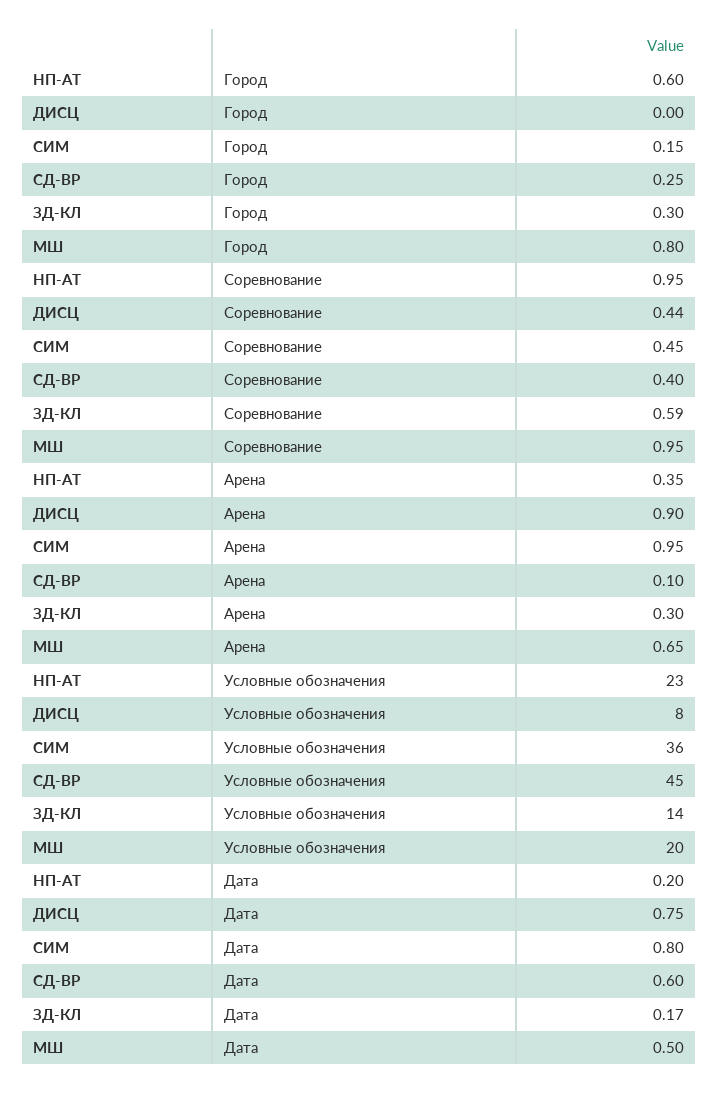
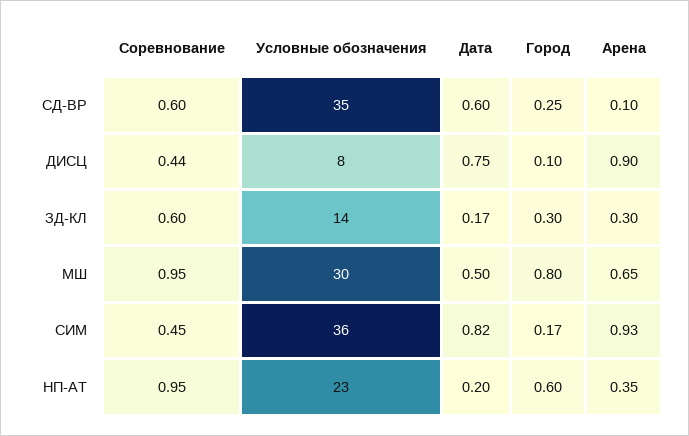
  {
    "НП-АТ": {
      "Город": 0.6,
      "Соревнование": 0.95,
      "Арена": 0.35,
      "Условные обозначения": 23,
      "Дата": 0.2
    },
    "ДИСЦ": {
-     "Город": 0,
+     "Город": 0.1,
      "Соревнование": 0.44,
      "Арена": 0.9,
      "Условные обозначения": 8,
      "Дата": 0.75
    },
    "СИМ": {
-     "Город": 0.15,
+     "Город": 0.17,
      "Соревнование": 0.45,
-     "Арена": 0.95,
+     "Арена": 0.93,
      "Условные обозначения": 36,
-     "Дата": 0.8
+     "Дата": 0.82
    },
    "СД-ВР": {
      "Город": 0.25,
-     "Соревнование": 0.4,
+     "Соревнование": 0.6,
      "Арена": 0.1,
-     "Условные обозначения": 45,
+     "Условные обозначения": 35,
      "Дата": 0.6
    },
    "ЗД-КЛ": {
      "Город": 0.3,
-     "Соревнование": 0.59,
+     "Соревнование": 0.6,
      "Арена": 0.3,
      "Условные обозначения": 14,
      "Дата": 0.17
    },
    "МШ": {
      "Город": 0.8,
      "Соревнование": 0.95,
      "Арена": 0.65,
-     "Условные обозначения": 20,
+     "Условные обозначения": 30,
      "Дата": 0.5
    }
  }

